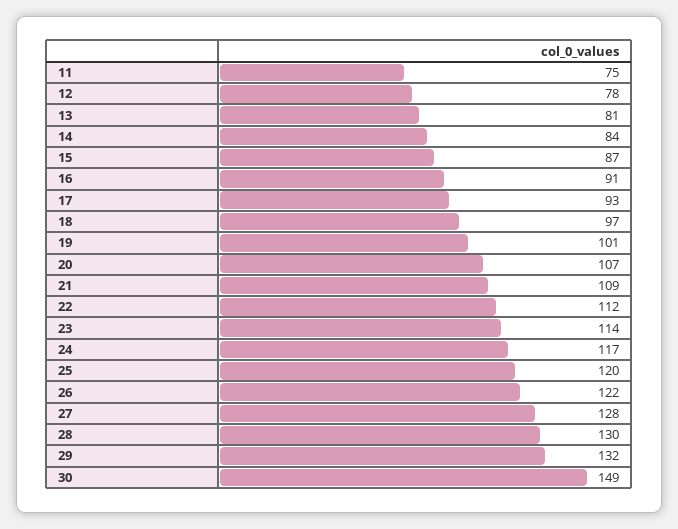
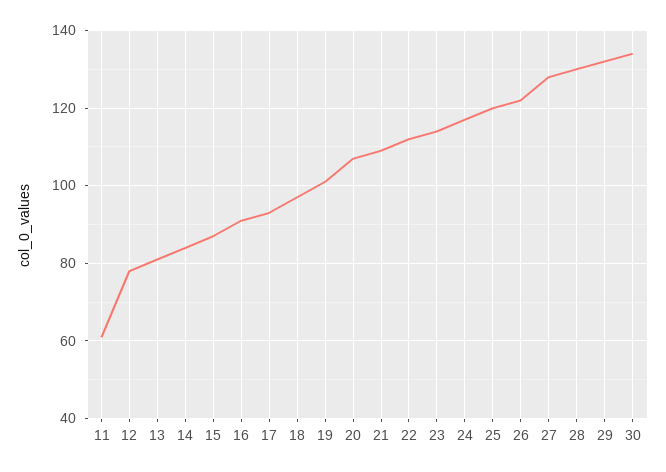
  {
-   "11": 75,
+   "11": 60,
    "12": 78,
    "13": 81,
    "14": 84,
    "15": 87,
    "16": 91,
    "17": 93,
    "18": 97,
    "19": 101,
    "20": 107,
    "21": 109,
    "22": 112,
    "23": 114,
    "24": 117,
    "25": 120,
    "26": 122,
    "27": 128,
    "28": 130,
    "29": 132,
-   "30": 149
+   "30": 135
  }

